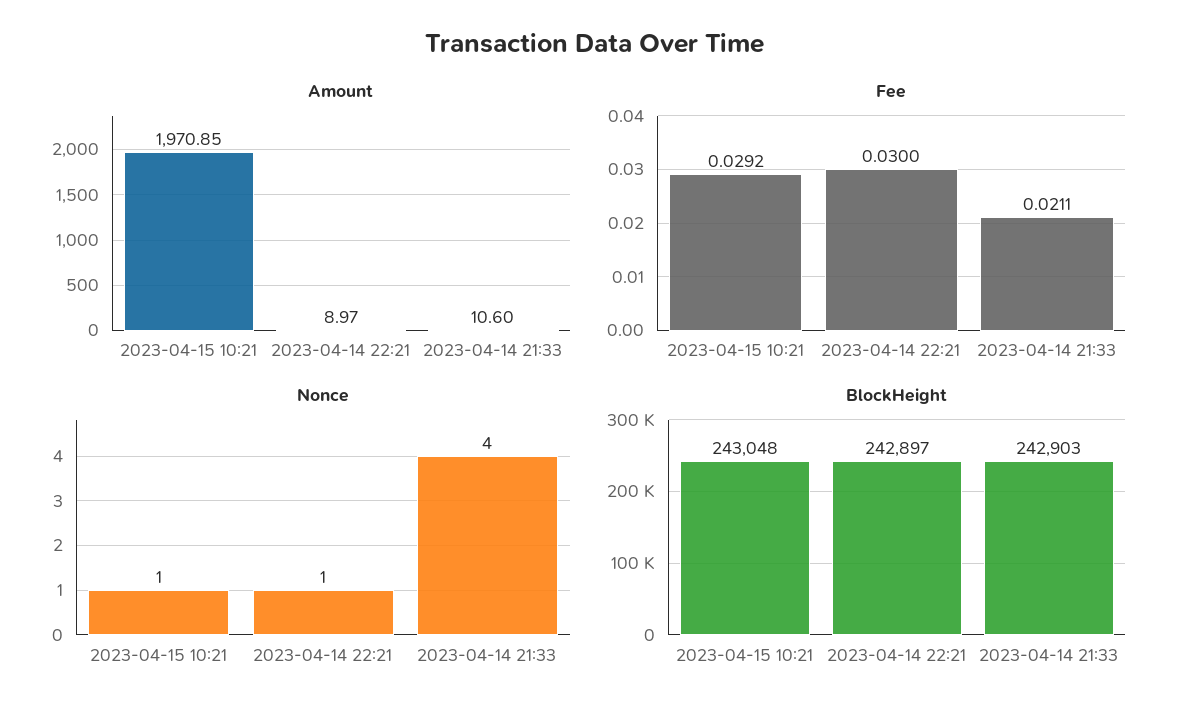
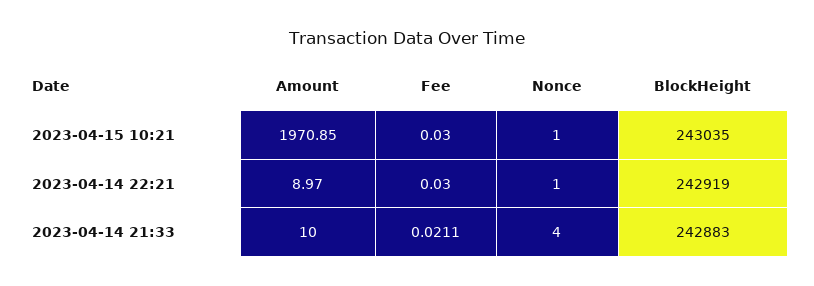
  {
    "Amount": {
      "2023-04-15 10:21": 1970.85,
      "2023-04-14 22:21": 8.97,
-     "2023-04-14 21:33": 10.6
+     "2023-04-14 21:33": 10
    },
    "Fee": {
-     "2023-04-15 10:21": 0.0292,
+     "2023-04-15 10:21": 0.03,
      "2023-04-14 22:21": 0.03,
      "2023-04-14 21:33": 0.0211
    },
    "Nonce": {
      "2023-04-15 10:21": 1,
      "2023-04-14 22:21": 1,
      "2023-04-14 21:33": 4
    },
    "BlockHeight": {
-     "2023-04-15 10:21": 243048,
+     "2023-04-15 10:21": 243035,
-     "2023-04-14 22:21": 242897,
+     "2023-04-14 22:21": 242919,
-     "2023-04-14 21:33": 242903
+     "2023-04-14 21:33": 242883
    }
  }

